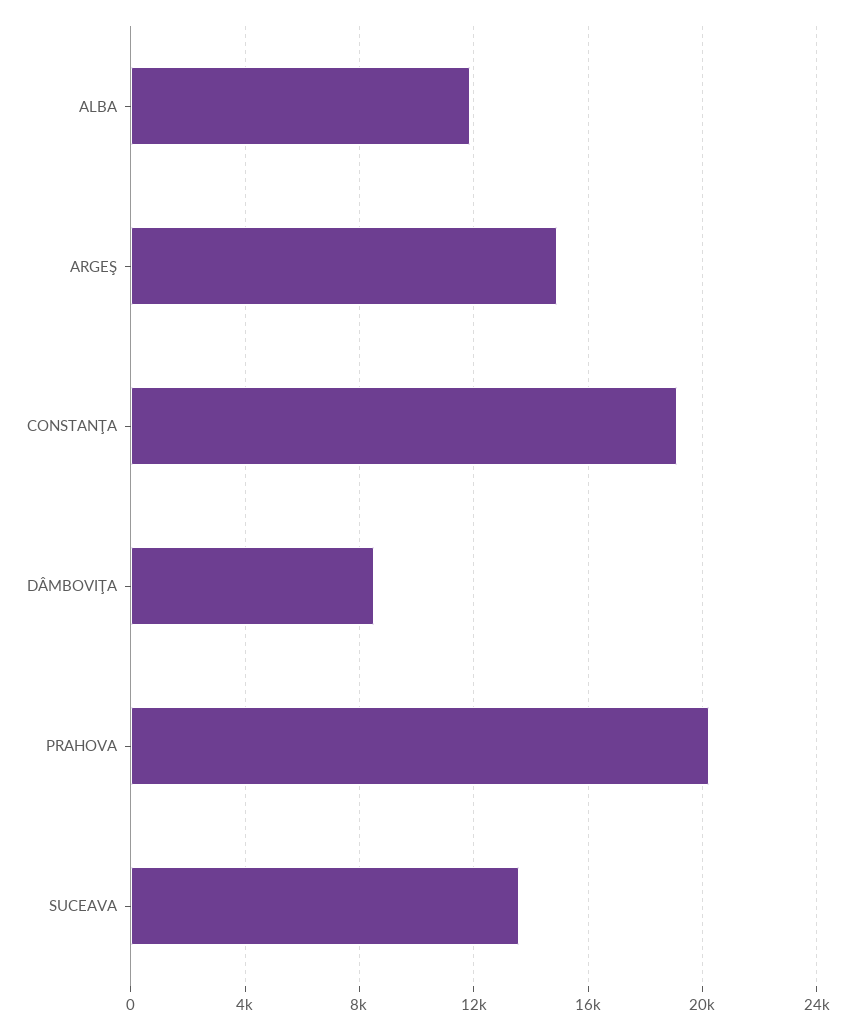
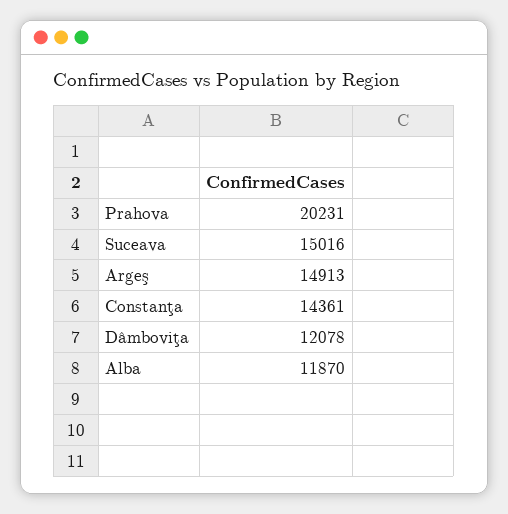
  {
    "ALBA": 11870,
    "ARGEŞ": 14913,
-   "CONSTANŢA": 19000,
+   "CONSTANŢA": 14361,
-   "DÂMBOVIŢA": 8500,
+   "DÂMBOVIŢA": 12078,
    "PRAHOVA": 20231,
-   "SUCEAVA": 13500
+   "SUCEAVA": 15016
  }

